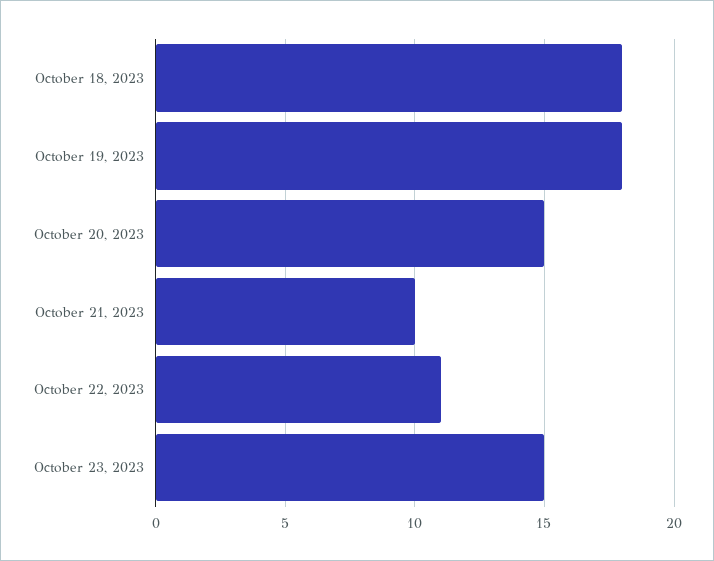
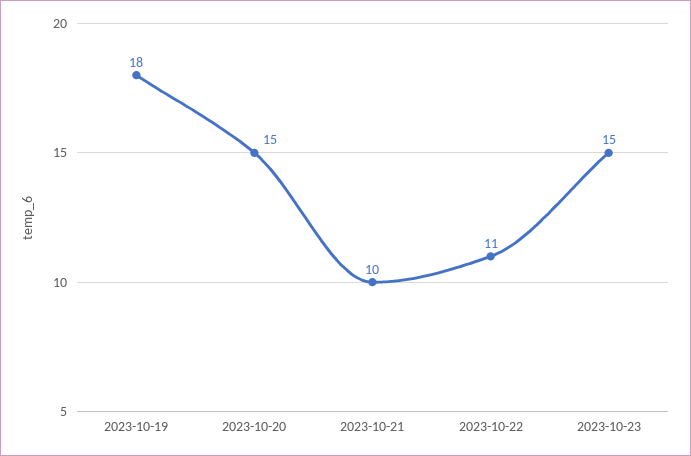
  {
-   "October 18, 2023": 18,
    "October 19, 2023": 18,
    "October 20, 2023": 15,
    "October 21, 2023": 10,
    "October 22, 2023": 11,
    "October 23, 2023": 15
  }

